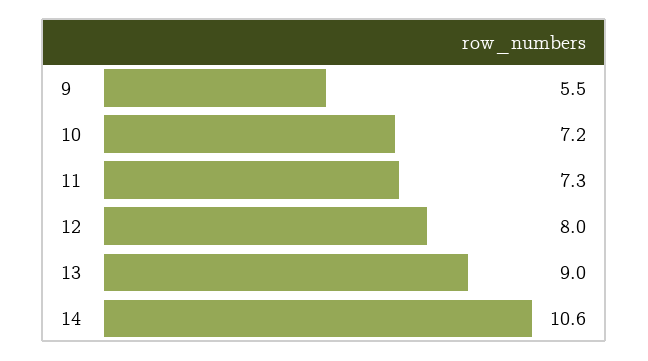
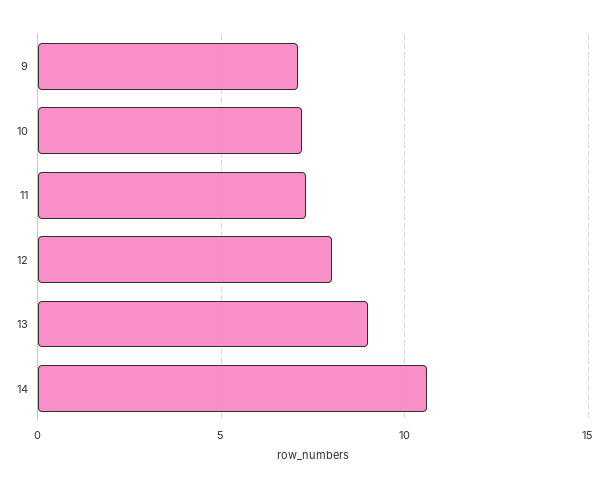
  {
-   "9": 5.5,
+   "9": 7,
    "10": 7.2,
    "11": 7.3,
    "12": 8,
    "13": 9,
    "14": 10.6
  }

